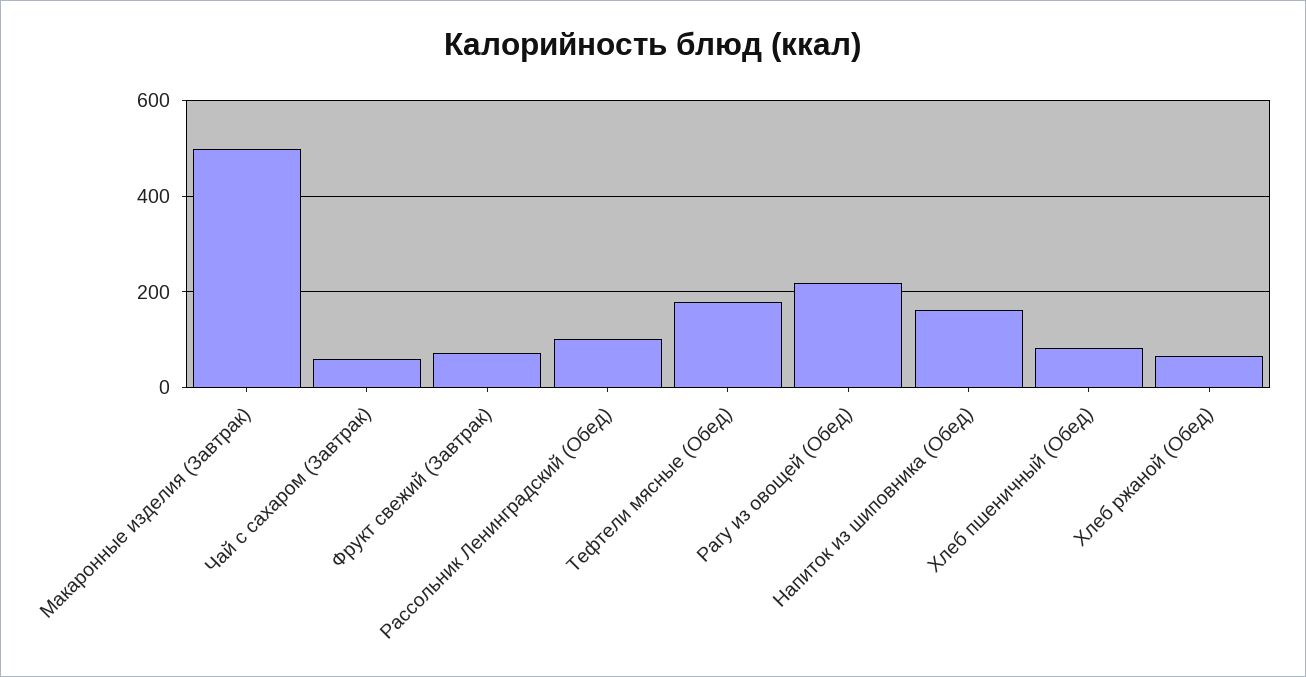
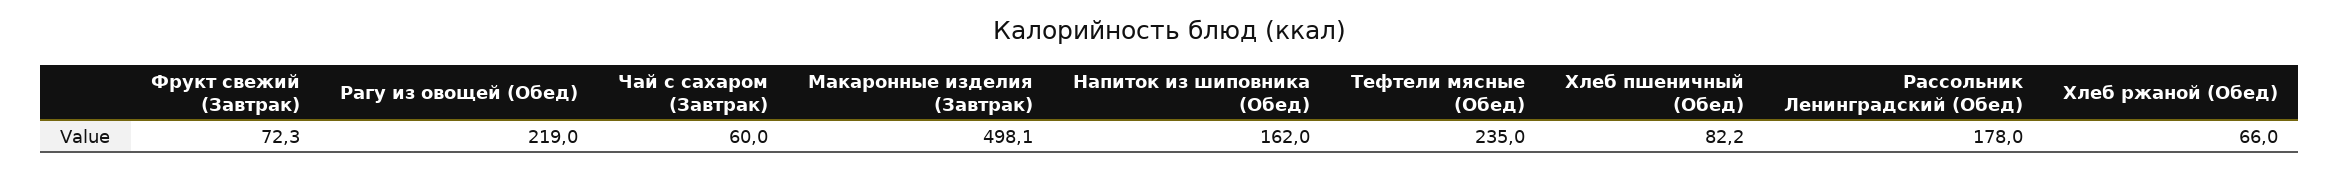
  {
    "Макаронные изделия (Завтрак)": 498.1,
    "Чай с сахаром (Завтрак)": 60,
    "Фрукт свежий (Завтрак)": 72.3,
-   "Рассольник Ленинградский (Обед)": 100,
+   "Рассольник Ленинградский (Обед)": 178,
-   "Тефтели мясные (Обед)": 180,
+   "Тефтели мясные (Обед)": 235,
    "Рагу из овощей (Обед)": 219,
    "Напиток из шиповника (Обед)": 162,
    "Хлеб пшеничный (Обед)": 82.2,
    "Хлеб ржаной (Обед)": 66
  }

